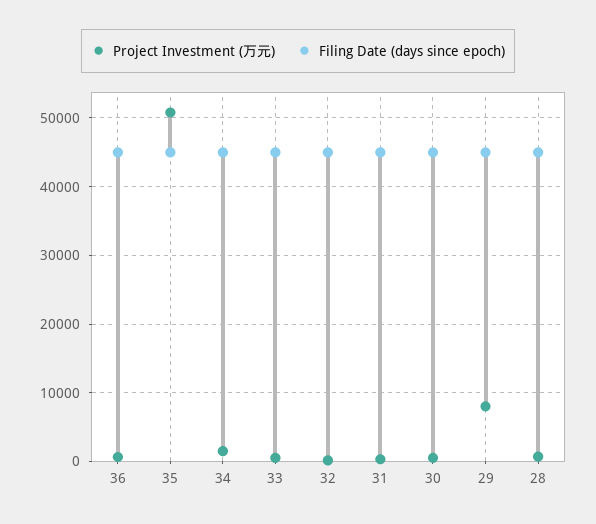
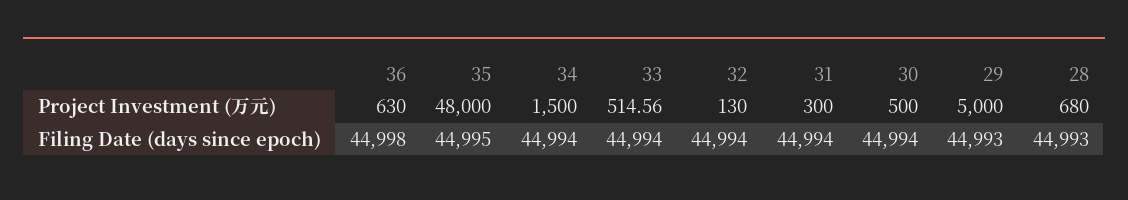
  {
    "Project Investment (万元)": {
      "36": 630,
-     "35": 51000,
+     "35": 48000,
      "34": 1500,
      "33": 514.56,
      "32": 130,
      "31": 300,
      "30": 500,
-     "29": 8000,
+     "29": 5000,
      "28": 680
    },
    "Filing Date (days since epoch)": {
      "36": 44998,
      "35": 44995,
      "34": 44994,
      "33": 44994,
      "32": 44994,
      "31": 44994,
      "30": 44994,
      "29": 44993,
      "28": 44993
    }
  }

